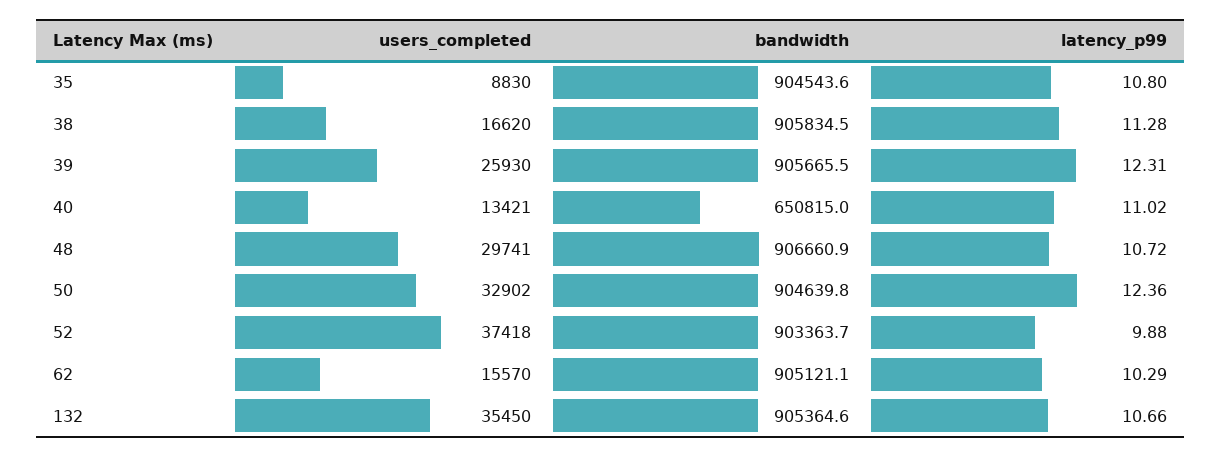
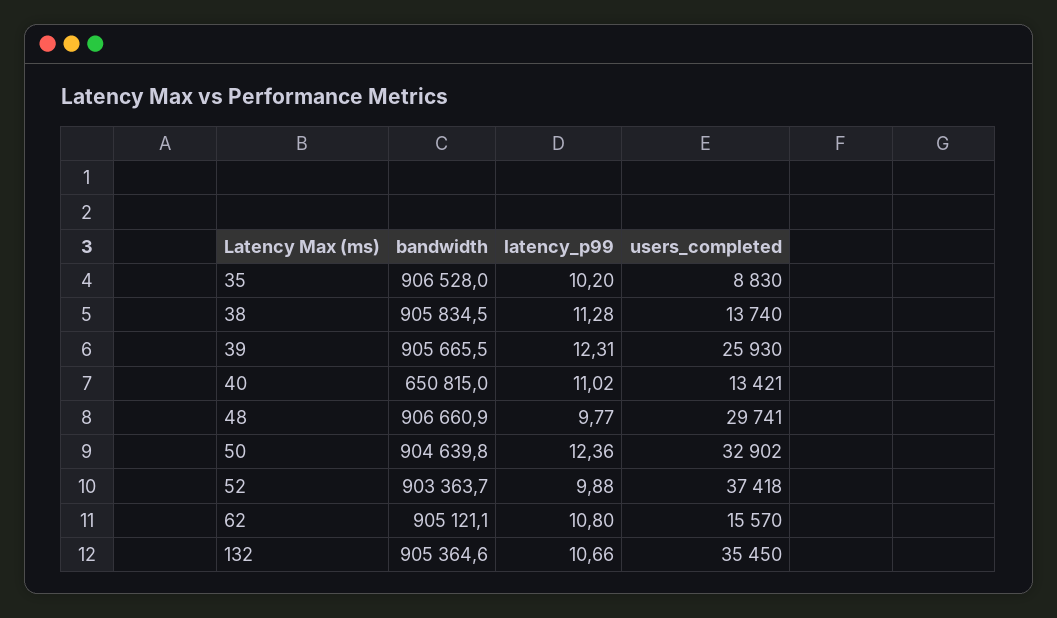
  {
    "users_completed": {
      "35": 8830,
-     "38": 16620,
+     "38": 13740,
      "39": 25930,
      "40": 13421,
      "48": 29741,
      "50": 32902,
      "52": 37418,
      "62": 15570,
      "132": 35450
    },
    "bandwidth": {
-     "35": 904543.6,
+     "35": 906528,
      "38": 905834.5,
      "39": 905665.5,
      "40": 650815,
      "48": 906660.9,
      "50": 904639.8,
      "52": 903363.7,
      "62": 905121.1,
      "132": 905364.6
    },
    "latency_p99": {
-     "35": 10.8,
+     "35": 10.2,
      "38": 11.28,
      "39": 12.31,
      "40": 11.02,
-     "48": 10.72,
+     "48": 9.77,
      "50": 12.36,
      "52": 9.88,
-     "62": 10.29,
+     "62": 10.8,
      "132": 10.66
    }
  }

